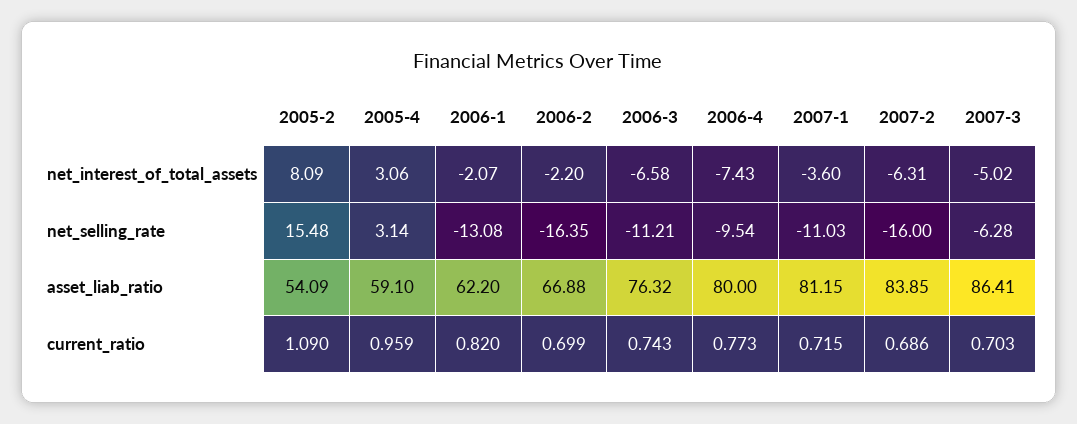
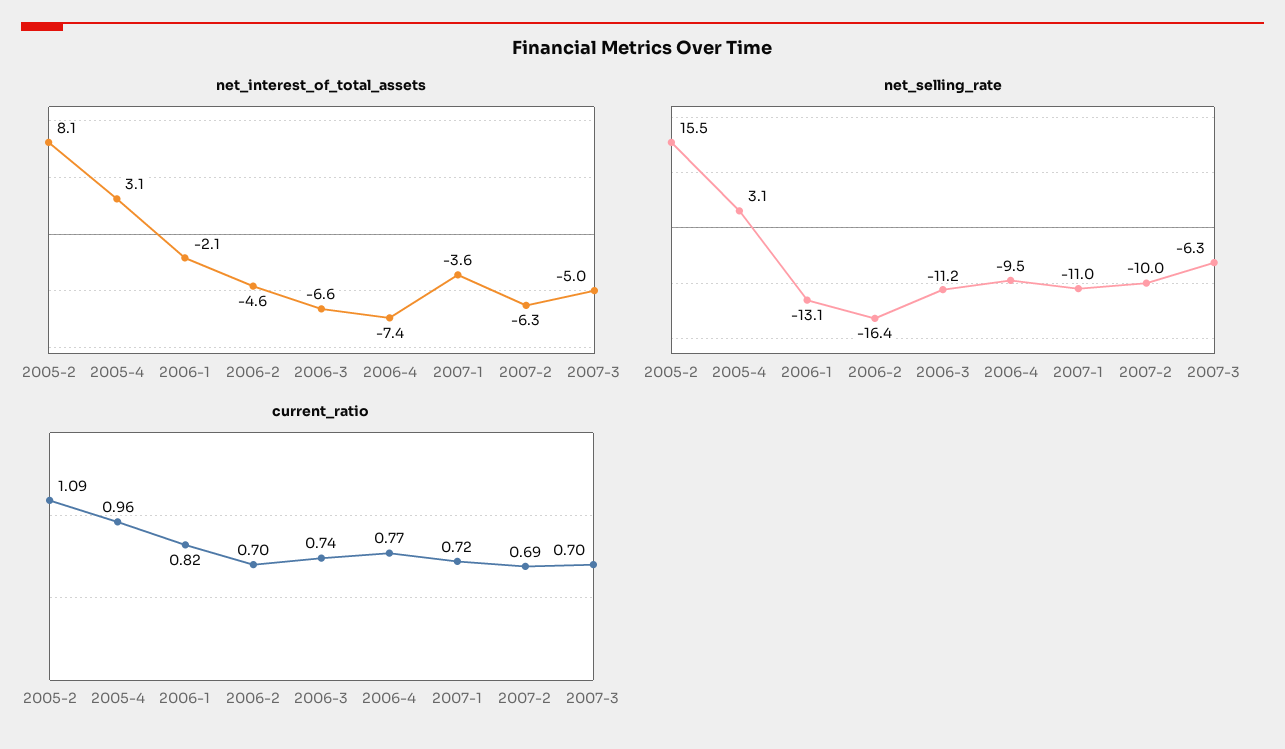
  {
    "net_interest_of_total_assets": {
      "2005-2": 8.09,
      "2005-4": 3.06,
      "2006-1": -2.07,
-     "2006-2": -2.2,
+     "2006-2": -4.6,
      "2006-3": -6.58,
      "2006-4": -7.43,
      "2007-1": -3.6,
      "2007-2": -6.31,
      "2007-3": -5.02
    },
    "net_selling_rate": {
      "2005-2": 15.48,
      "2005-4": 3.14,
      "2006-1": -13.08,
      "2006-2": -16.35,
      "2006-3": -11.21,
      "2006-4": -9.54,
      "2007-1": -11.03,
-     "2007-2": -16,
+     "2007-2": -10,
      "2007-3": -6.28
    },
-   "asset_liab_ratio": {
-     "2005-2": 54.09,
-     "2005-4": 59.1,
-     "2006-1": 62.2,
-     "2006-2": 66.88,
-     "2006-3": 76.32,
-     "2006-4": 80,
-     "2007-1": 81.15,
-     "2007-2": 83.85,
-     "2007-3": 86.41
-   },
    "current_ratio": {
      "2005-2": 1.09,
      "2005-4": 0.959,
      "2006-1": 0.82,
      "2006-2": 0.699,
      "2006-3": 0.743,
      "2006-4": 0.773,
      "2007-1": 0.715,
      "2007-2": 0.686,
      "2007-3": 0.703
    }
  }

